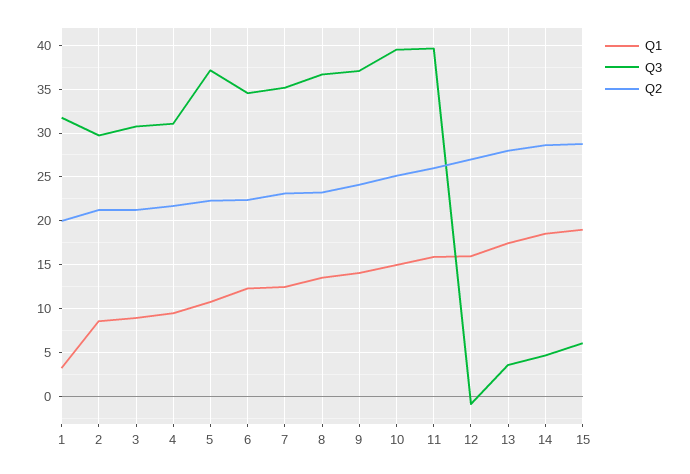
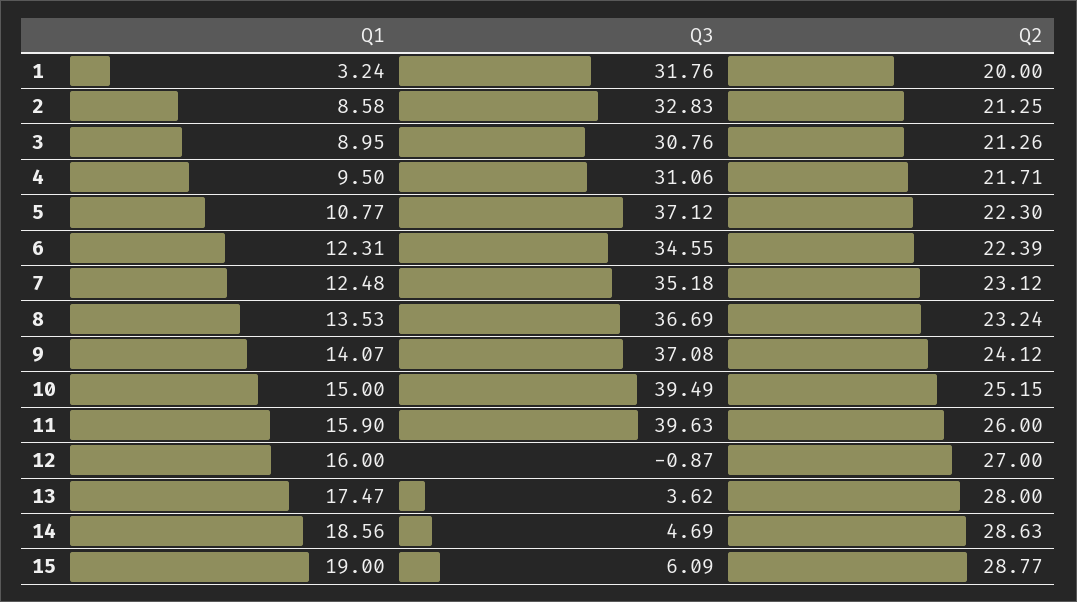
  {
    "Q1": {
      "1": 3.24,
      "2": 8.58,
      "3": 8.95,
      "4": 9.5,
      "5": 10.77,
      "6": 12.31,
      "7": 12.48,
      "8": 13.53,
      "9": 14.07,
      "10": 15,
      "11": 15.9,
      "12": 16,
      "13": 17.47,
      "14": 18.56,
      "15": 19
    },
    "Q3": {
      "1": 31.76,
-     "2": 30,
+     "2": 32.83,
      "3": 30.76,
      "4": 31.06,
      "5": 37.12,
      "6": 34.55,
      "7": 35.18,
      "8": 36.69,
      "9": 37.08,
      "10": 39.49,
      "11": 39.63,
      "12": -0.87,
      "13": 3.62,
      "14": 4.69,
      "15": 6.09
    },
    "Q2": {
      "1": 20,
      "2": 21.25,
      "3": 21.26,
      "4": 21.71,
      "5": 22.3,
      "6": 22.39,
      "7": 23.12,
      "8": 23.24,
      "9": 24.12,
      "10": 25.15,
      "11": 26,
      "12": 27,
      "13": 28,
      "14": 28.63,
      "15": 28.77
    }
  }

